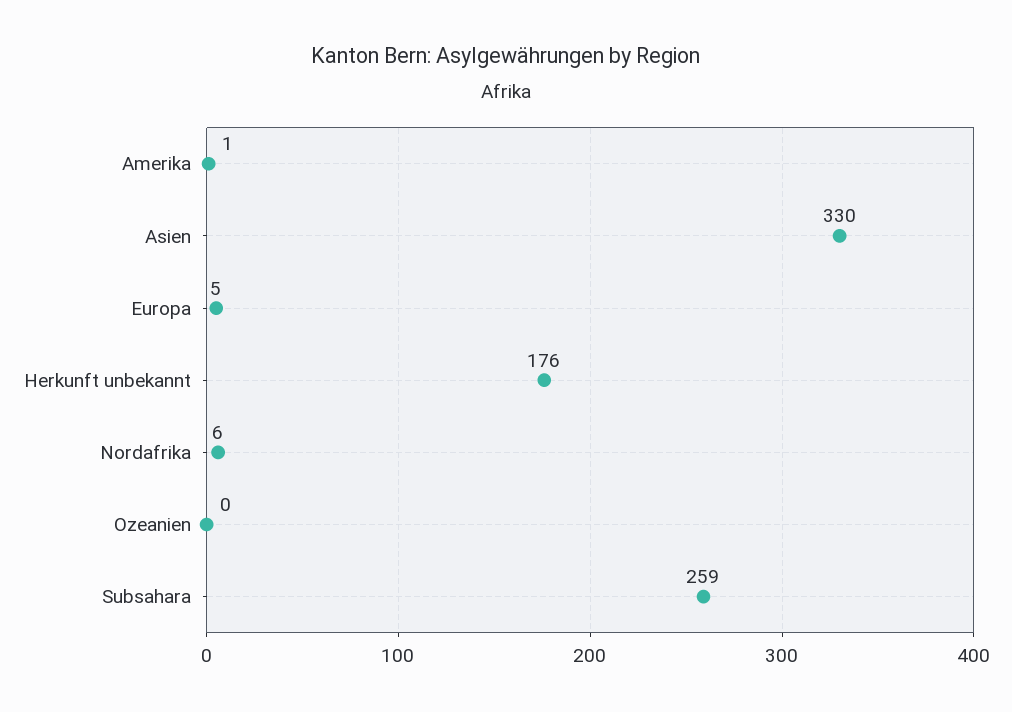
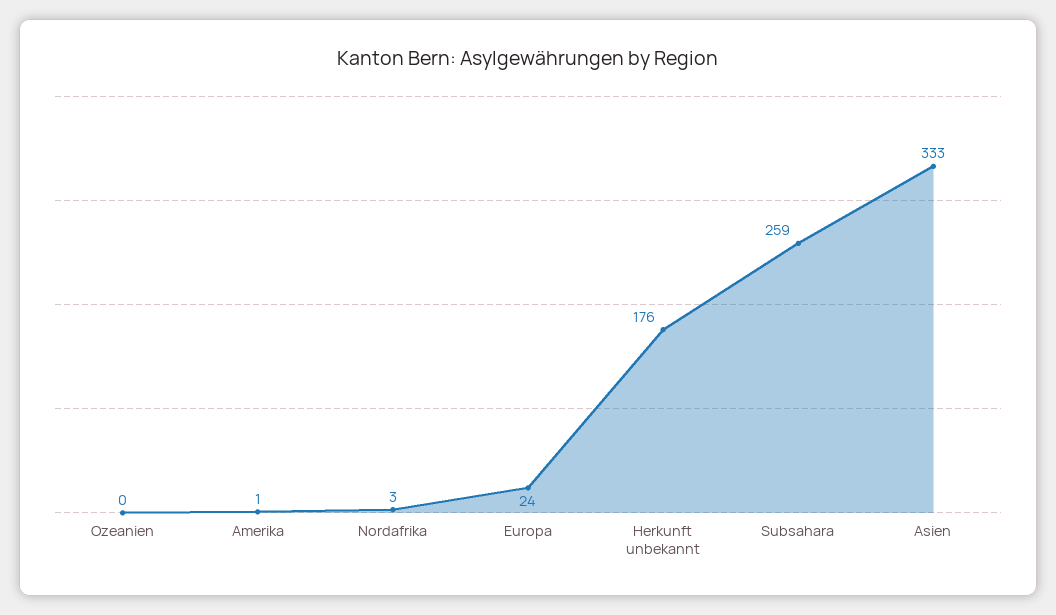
  {
    "Amerika": 1,
-   "Asien": 330,
+   "Asien": 333,
-   "Europa": 5,
+   "Europa": 24,
    "Herkunft unbekannt": 176,
-   "Nordafrika": 6,
+   "Nordafrika": 3,
    "Ozeanien": 0,
    "Subsahara": 259
  }

